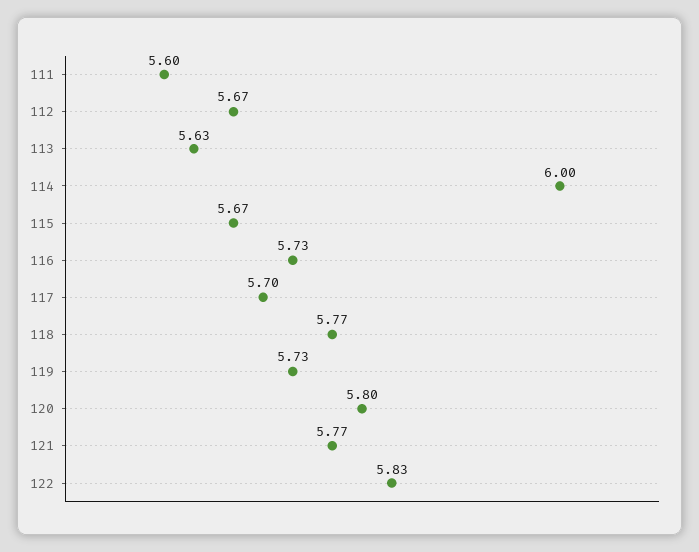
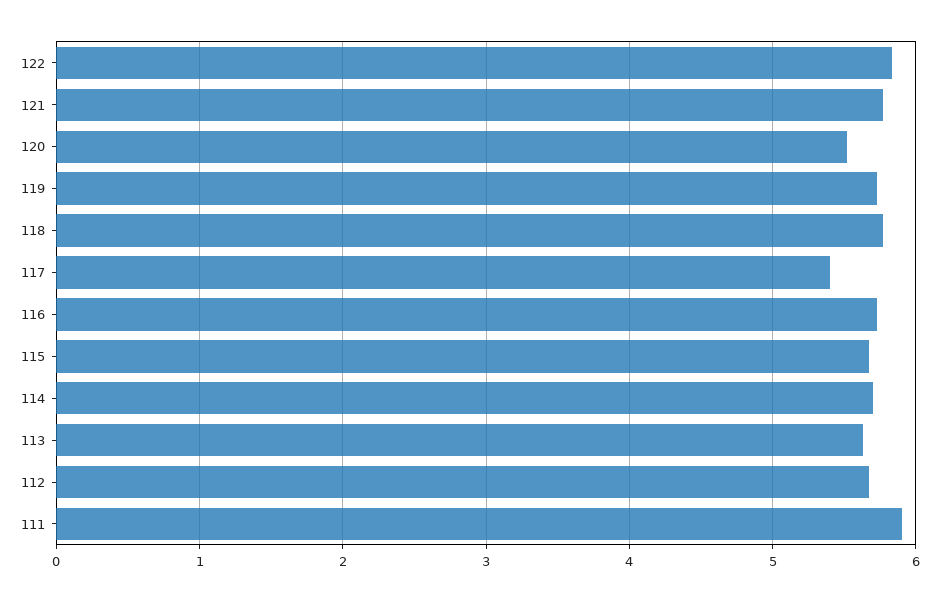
  {
-   "111": 5.6,
+   "111": 5.9,
    "112": 5.67,
    "113": 5.63,
-   "114": 6,
+   "114": 5.7,
    "115": 5.67,
    "116": 5.73,
-   "117": 5.7,
+   "117": 5.4,
    "118": 5.77,
    "119": 5.73,
-   "120": 5.8,
+   "120": 5.5,
    "121": 5.77,
    "122": 5.83
  }

